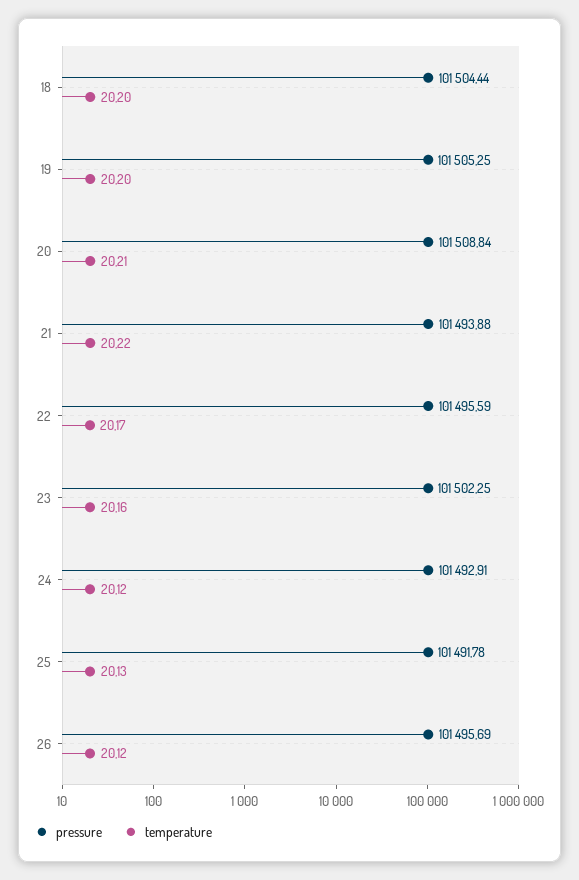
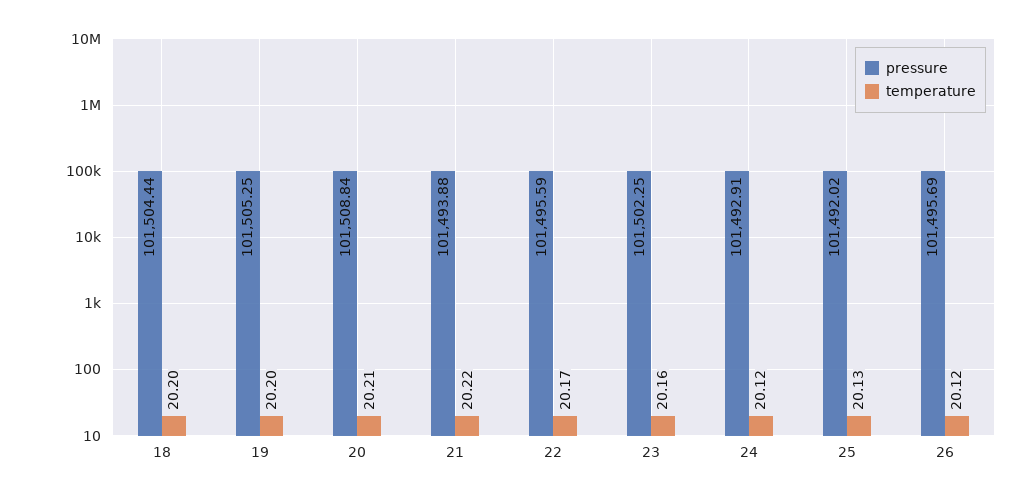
  {
    "pressure": {
      "18": 101504.44,
      "19": 101505.25,
      "20": 101508.84,
      "21": 101493.88,
      "22": 101495.59,
      "23": 101502.25,
      "24": 101492.91,
-     "25": 101491.78,
+     "25": 101492.02,
      "26": 101495.69
    },
    "temperature": {
      "18": 20.2,
      "19": 20.2,
      "20": 20.21,
      "21": 20.22,
      "22": 20.17,
      "23": 20.16,
      "24": 20.12,
      "25": 20.13,
      "26": 20.12
    }
  }

